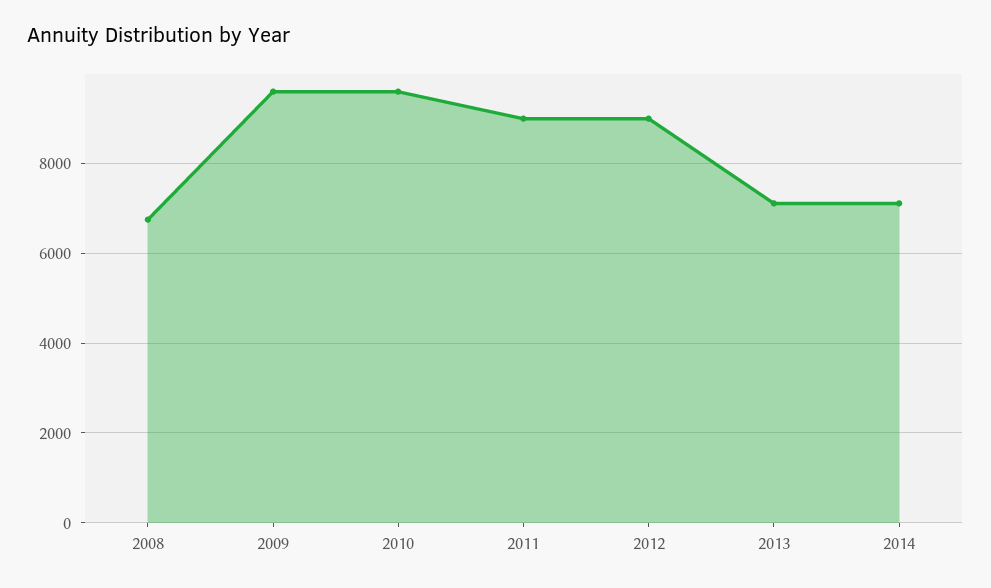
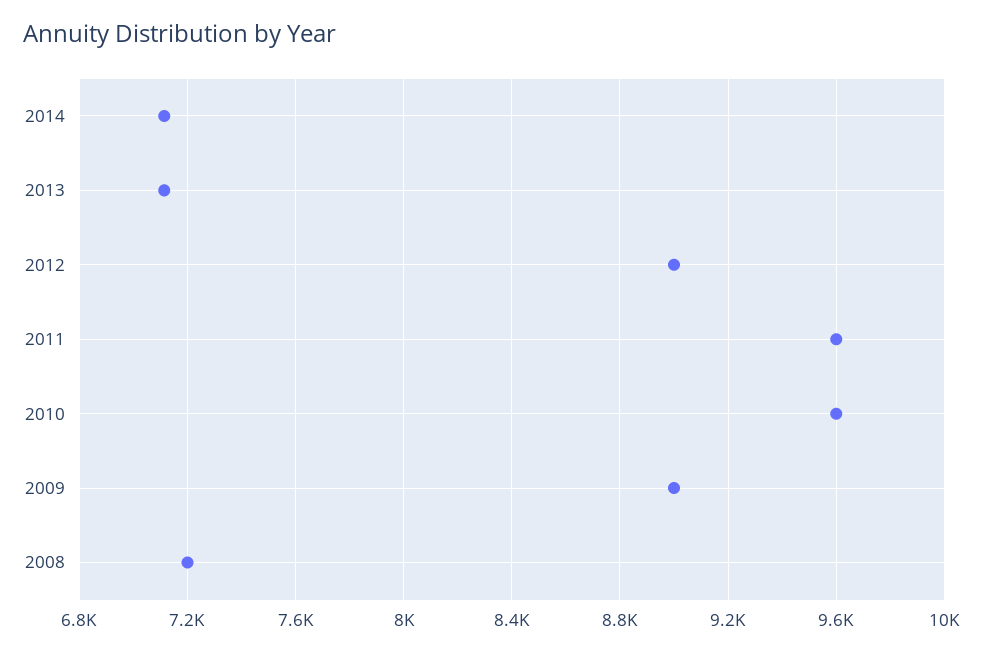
  {
-   "2008": 6800,
+   "2008": 7200,
-   "2009": 9600,
+   "2009": 9000,
    "2010": 9600,
-   "2011": 9000,
+   "2011": 9600,
    "2012": 9000,
    "2013": 7100,
    "2014": 7100
  }

